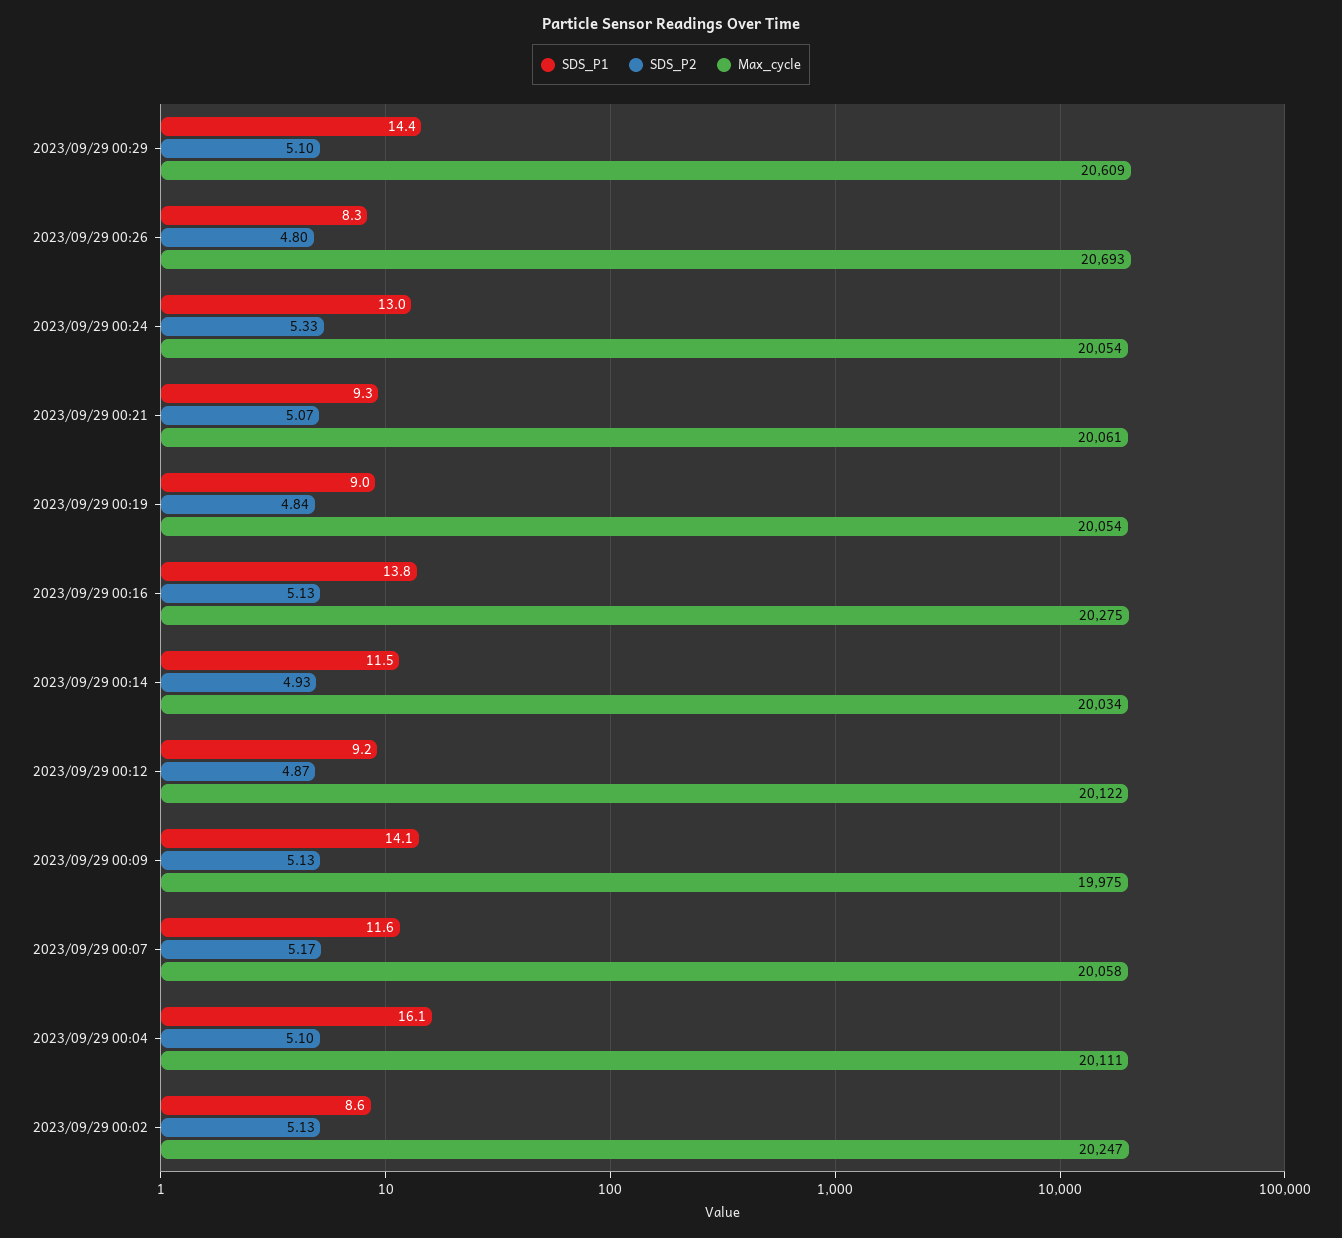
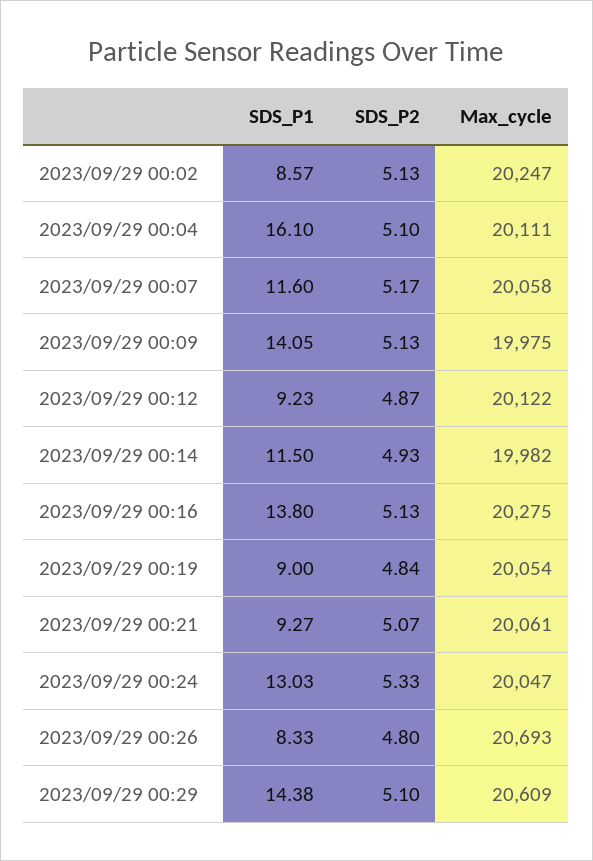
  {
    "SDS_P1": {
      "2023/09/29 00:29": 14.38,
      "2023/09/29 00:26": 8.33,
      "2023/09/29 00:24": 13.03,
      "2023/09/29 00:21": 9.27,
      "2023/09/29 00:19": 9,
      "2023/09/29 00:16": 13.8,
      "2023/09/29 00:14": 11.5,
      "2023/09/29 00:12": 9.23,
      "2023/09/29 00:09": 14.05,
      "2023/09/29 00:07": 11.6,
      "2023/09/29 00:04": 16.1,
      "2023/09/29 00:02": 8.57
    },
    "SDS_P2": {
      "2023/09/29 00:29": 5.1,
      "2023/09/29 00:26": 4.8,
      "2023/09/29 00:24": 5.33,
      "2023/09/29 00:21": 5.07,
      "2023/09/29 00:19": 4.84,
      "2023/09/29 00:16": 5.13,
      "2023/09/29 00:14": 4.93,
      "2023/09/29 00:12": 4.87,
      "2023/09/29 00:09": 5.13,
      "2023/09/29 00:07": 5.17,
      "2023/09/29 00:04": 5.1,
      "2023/09/29 00:02": 5.13
    },
    "Max_cycle": {
      "2023/09/29 00:29": 20609,
      "2023/09/29 00:26": 20693,
-     "2023/09/29 00:24": 20054,
+     "2023/09/29 00:24": 20047,
      "2023/09/29 00:21": 20061,
      "2023/09/29 00:19": 20054,
      "2023/09/29 00:16": 20275,
-     "2023/09/29 00:14": 20034,
+     "2023/09/29 00:14": 19982,
      "2023/09/29 00:12": 20122,
      "2023/09/29 00:09": 19975,
      "2023/09/29 00:07": 20058,
      "2023/09/29 00:04": 20111,
      "2023/09/29 00:02": 20247
    }
  }

